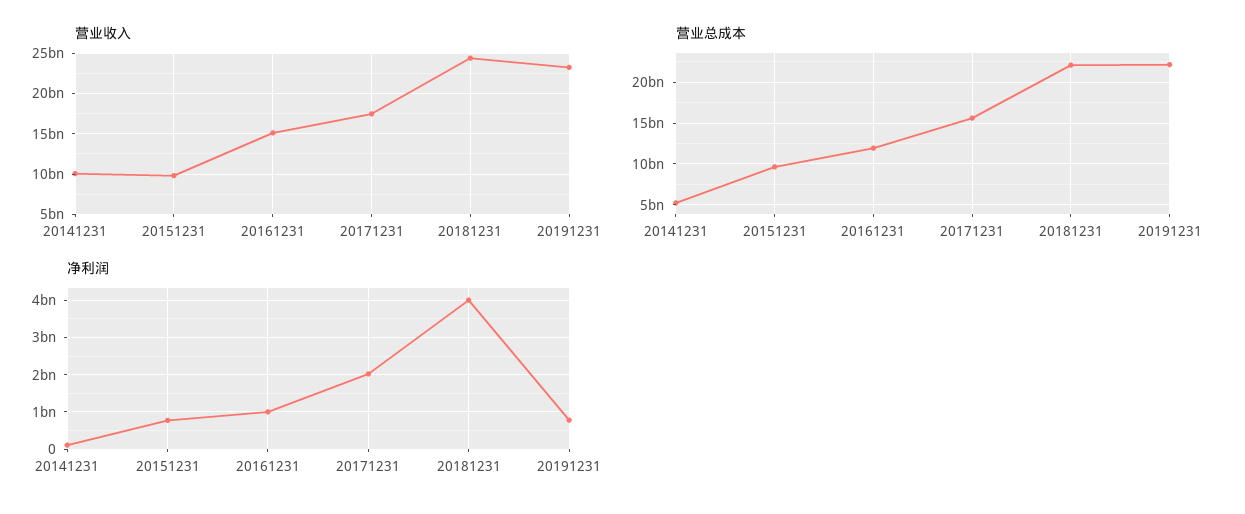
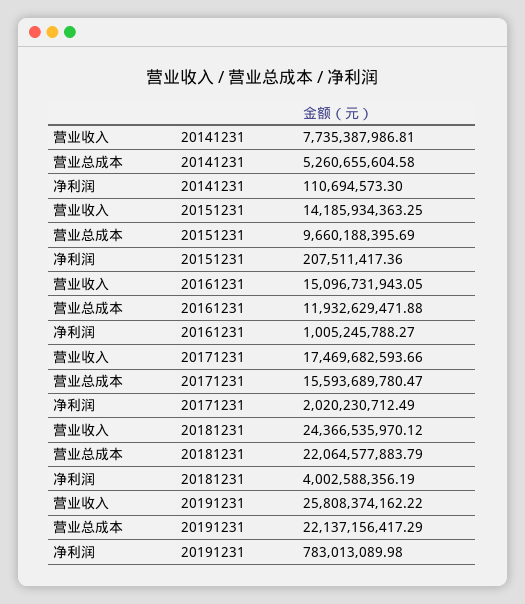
  {
    "营业收入": {
-     "20141231": 10000000000,
+     "20141231": 7735387986.81,
-     "20151231": 10000000000,
+     "20151231": 14185934363.25,
      "20161231": 15096731943.05,
      "20171231": 17469682593.66,
      "20181231": 24366535970.12,
-     "20191231": 23000000000
+     "20191231": 25808374162.22
    },
    "营业总成本": {
      "20141231": 5260655604.58,
      "20151231": 9660188395.69,
      "20161231": 11932629471.88,
      "20171231": 15593689780.47,
      "20181231": 22064577883.79,
      "20191231": 22137156417.29
    },
    "净利润": {
      "20141231": 110694573.3,
-     "20151231": 800000000,
+     "20151231": 207511417.36,
      "20161231": 1005245788.27,
      "20171231": 2020230712.49,
      "20181231": 4002588356.19,
      "20191231": 783013089.98
    }
  }

